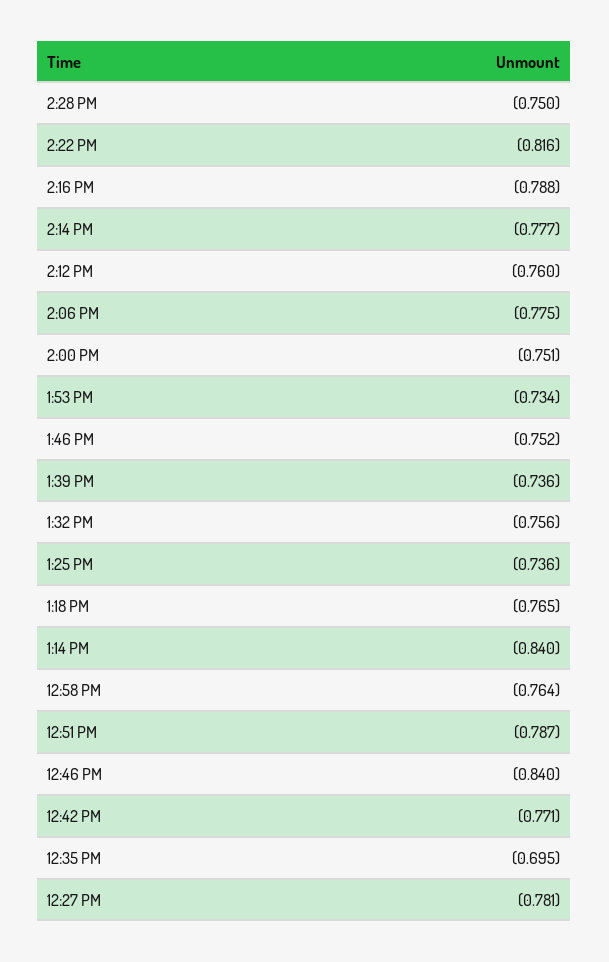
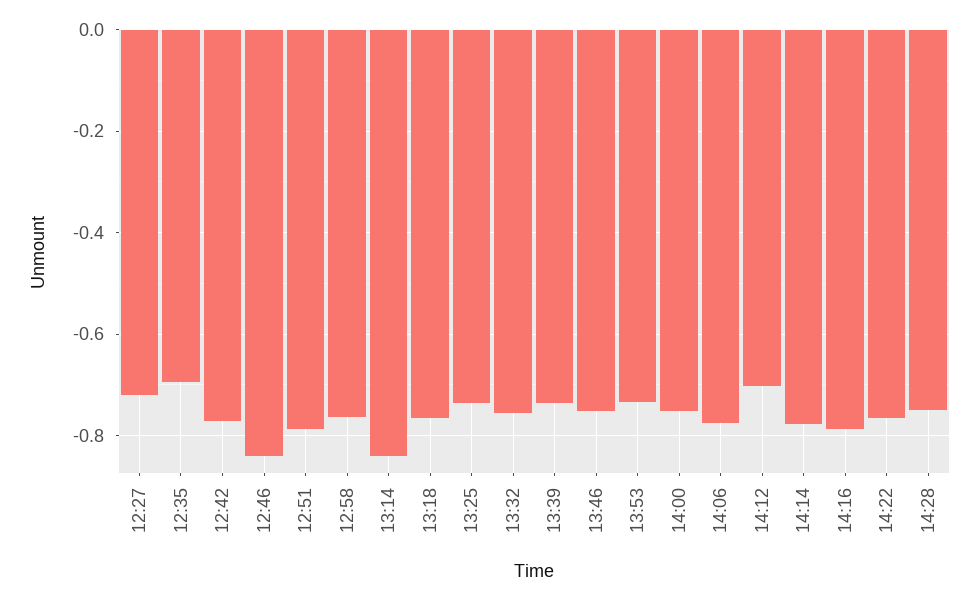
  {
    "2:28 PM": -0.75,
-   "2:22 PM": -0.816,
+   "2:22 PM": -0.76,
    "2:16 PM": -0.788,
    "2:14 PM": -0.777,
-   "2:12 PM": -0.76,
+   "2:12 PM": -0.7,
    "2:06 PM": -0.775,
    "2:00 PM": -0.751,
    "1:53 PM": -0.734,
    "1:46 PM": -0.752,
    "1:39 PM": -0.736,
    "1:32 PM": -0.756,
    "1:25 PM": -0.736,
    "1:18 PM": -0.765,
    "1:14 PM": -0.84,
    "12:58 PM": -0.764,
    "12:51 PM": -0.787,
    "12:46 PM": -0.84,
    "12:42 PM": -0.771,
    "12:35 PM": -0.695,
-   "12:27 PM": -0.781
+   "12:27 PM": -0.72
  }

